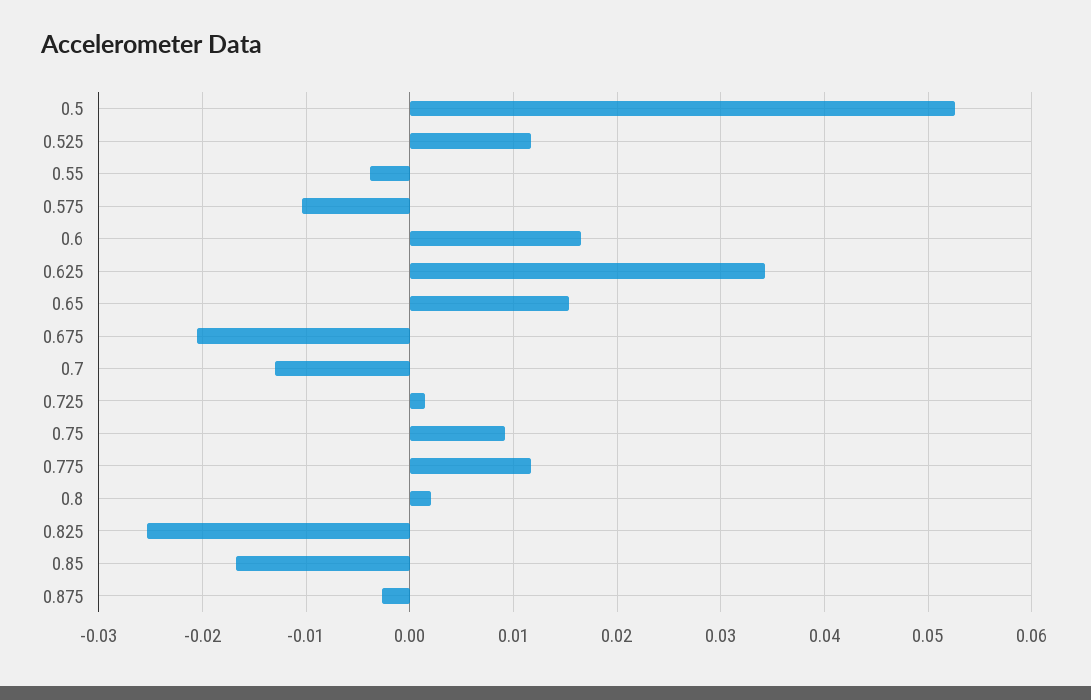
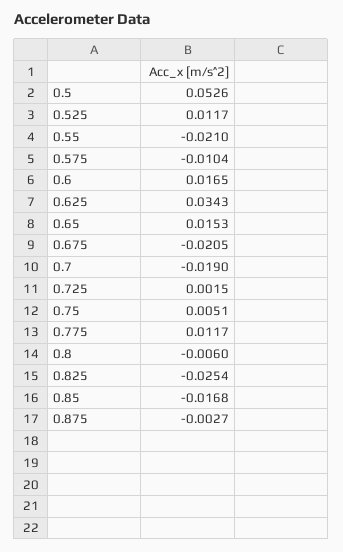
  {
    "0.5": 0.0526,
    "0.525": 0.0117,
-   "0.55": -0.004,
+   "0.55": -0.021,
    "0.575": -0.0104,
    "0.6": 0.0165,
    "0.625": 0.0343,
    "0.65": 0.0153,
    "0.675": -0.0205,
-   "0.7": -0.013,
+   "0.7": -0.019,
    "0.725": 0.0015,
-   "0.75": 0.009,
+   "0.75": 0.0051,
    "0.775": 0.0117,
-   "0.8": 0.002,
+   "0.8": -0.006,
    "0.825": -0.0254,
    "0.85": -0.0168,
    "0.875": -0.0027
  }

